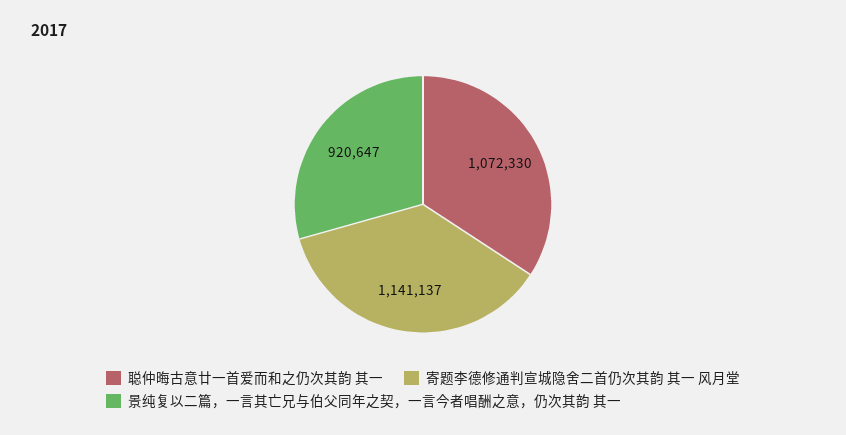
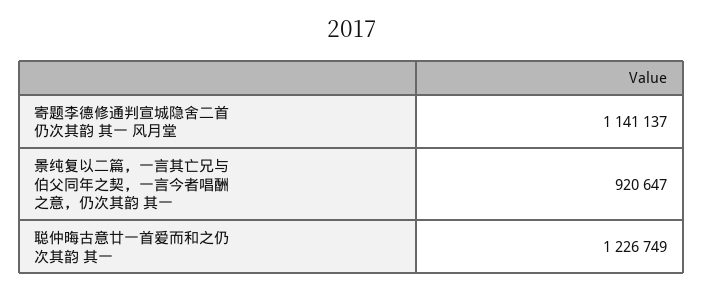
  {
-   "聪仲晦古意廿一首爱而和之仍次其韵 其一": 1072330,
+   "聪仲晦古意廿一首爱而和之仍次其韵 其一": 1226749,
    "寄题李德修通判宣城隐舍二首仍次其韵 其一 风月堂": 1141137,
    "景纯复以二篇，一言其亡兄与伯父同年之契，一言今者唱酬之意，仍次其韵 其一": 920647
  }

